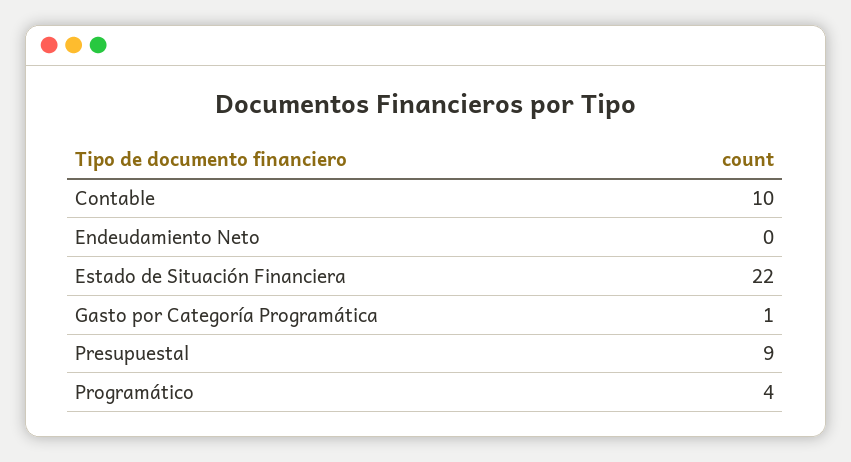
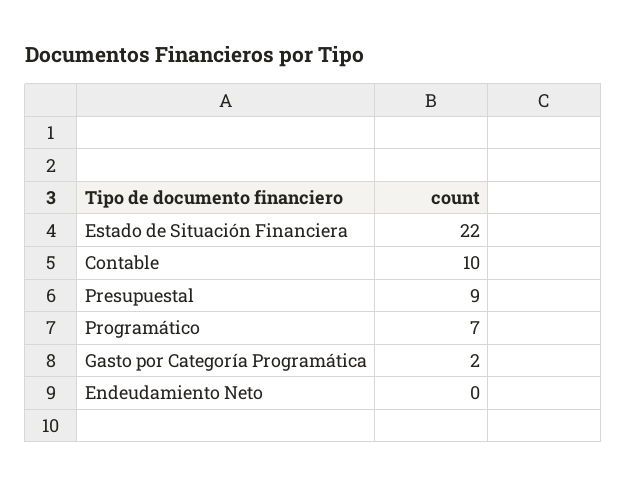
  {
    "Contable": 10,
    "Endeudamiento Neto": 0,
    "Estado de Situación Financiera": 22,
-   "Gasto por Categoría Programática": 1,
+   "Gasto por Categoría Programática": 2,
    "Presupuestal": 9,
-   "Programático": 4
+   "Programático": 7
  }

